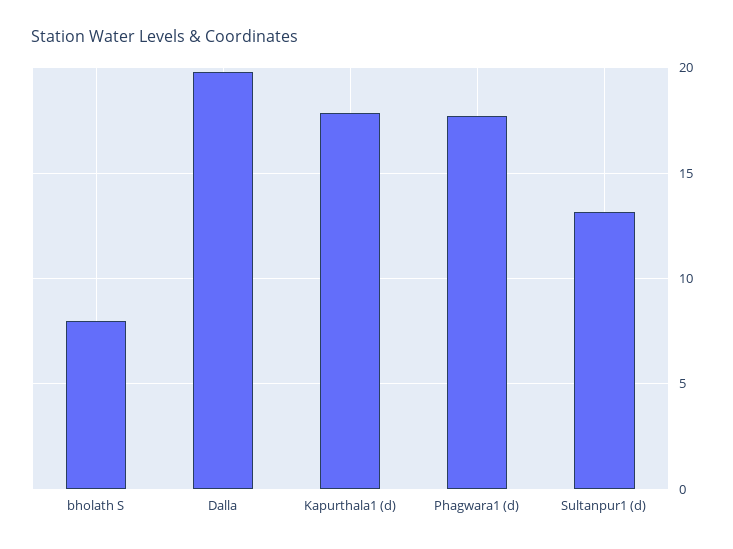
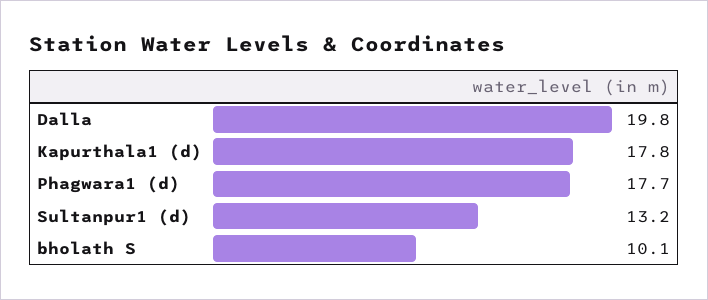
  {
-   "bholath S": 8,
+   "bholath S": 10.1,
    "Dalla": 19.8,
    "Kapurthala1 (d)": 17.8,
    "Phagwara1 (d)": 17.7,
    "Sultanpur1 (d)": 13.2
  }

